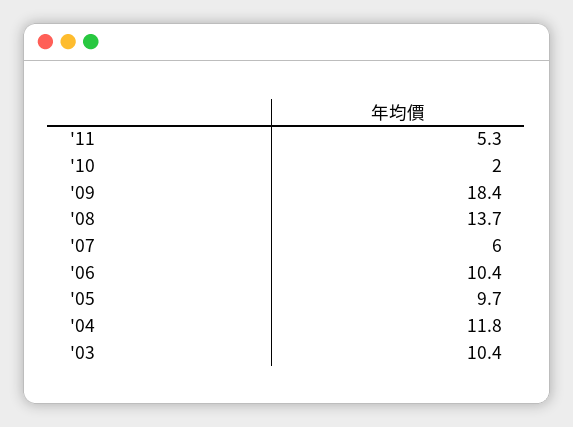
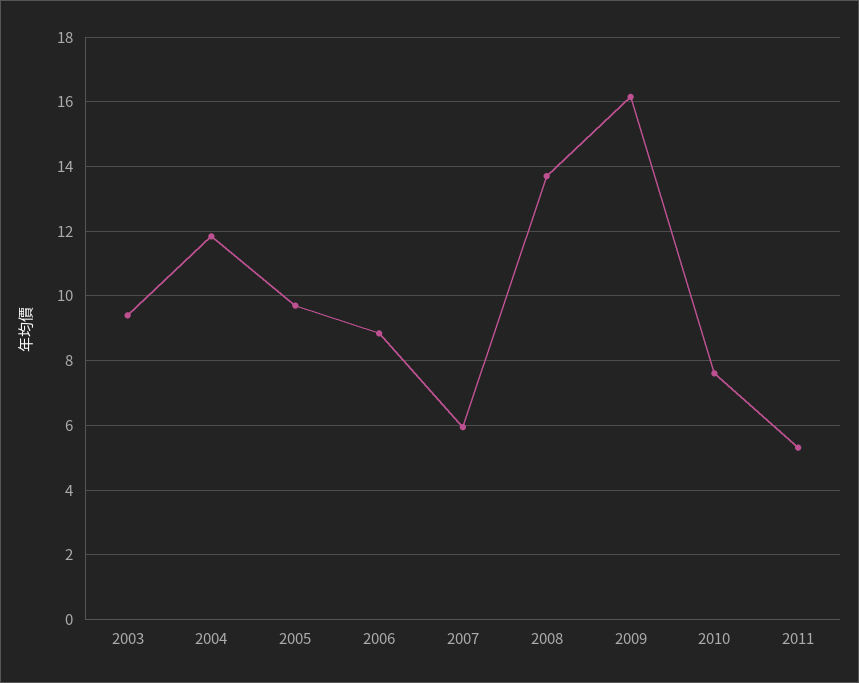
  {
    "'11": 5.3,
-   "'10": 2,
+   "'10": 7.6,
-   "'09": 18.4,
+   "'09": 16.2,
    "'08": 13.7,
    "'07": 6,
-   "'06": 10.4,
+   "'06": 8.8,
    "'05": 9.7,
    "'04": 11.8,
-   "'03": 10.4
+   "'03": 9.4
  }

